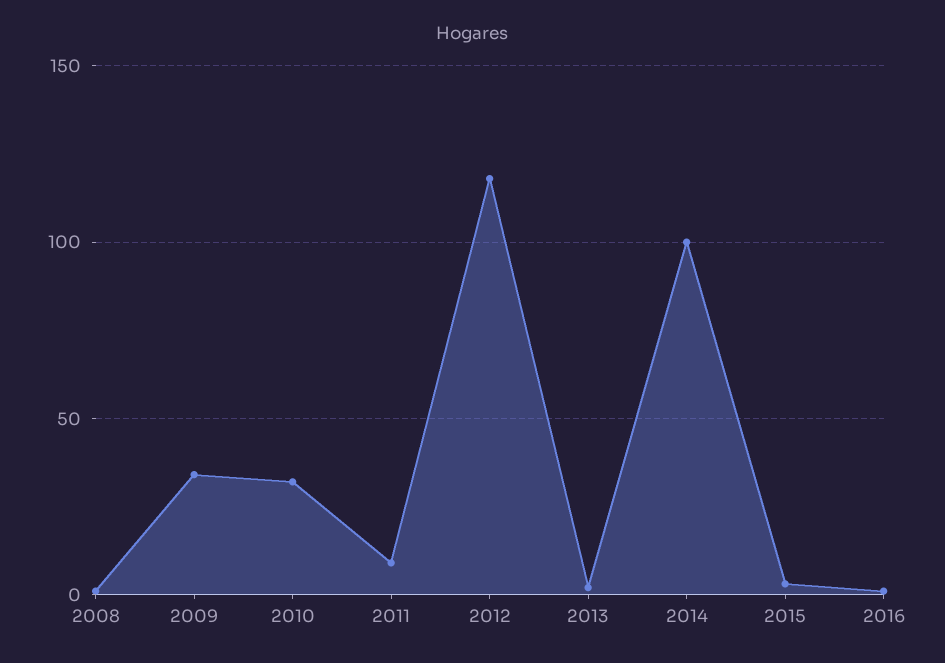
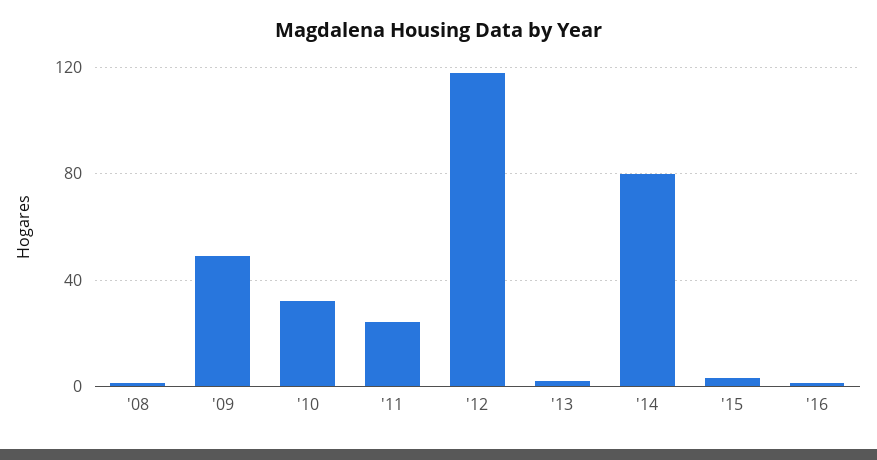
  {
    "2008": 0,
-   "2009": 35,
+   "2009": 50,
    "2010": 30,
-   "2011": 10,
+   "2011": 25,
    "2012": 120,
    "2013": 0,
-   "2014": 100,
+   "2014": 80,
    "2015": 5,
    "2016": 0
  }

